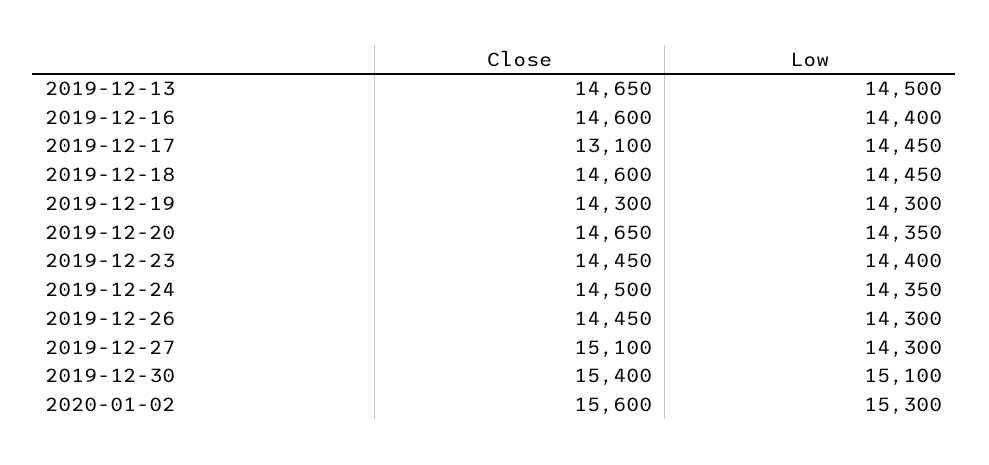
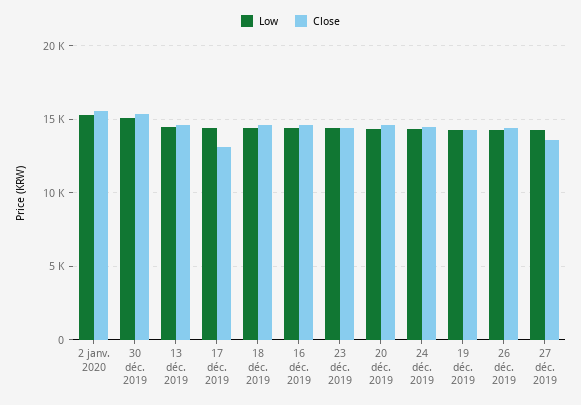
  {
    "Close": {
      "2019-12-13": 14650,
      "2019-12-16": 14600,
      "2019-12-17": 13100,
      "2019-12-18": 14600,
      "2019-12-19": 14300,
      "2019-12-20": 14650,
      "2019-12-23": 14450,
      "2019-12-24": 14500,
      "2019-12-26": 14450,
-     "2019-12-27": 15100,
+     "2019-12-27": 13500,
      "2019-12-30": 15400,
      "2020-01-02": 15600
    },
    "Low": {
      "2019-12-13": 14500,
      "2019-12-16": 14400,
      "2019-12-17": 14450,
      "2019-12-18": 14450,
      "2019-12-19": 14300,
      "2019-12-20": 14350,
      "2019-12-23": 14400,
      "2019-12-24": 14350,
      "2019-12-26": 14300,
      "2019-12-27": 14300,
      "2019-12-30": 15100,
      "2020-01-02": 15300
    }
  }

